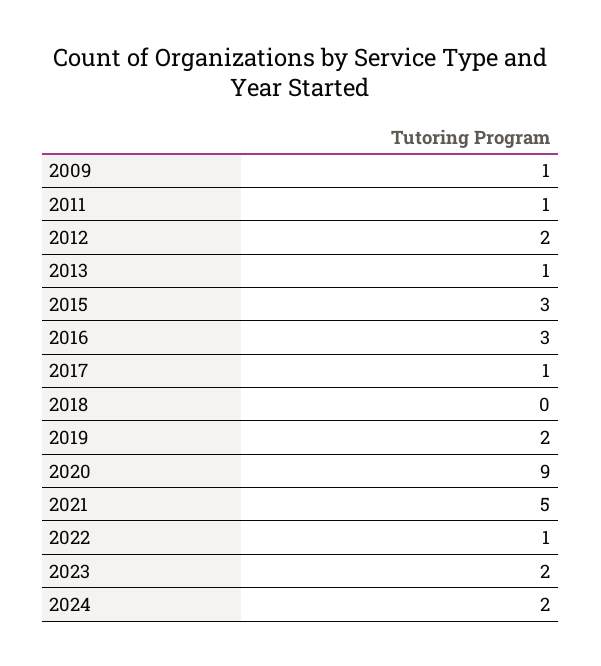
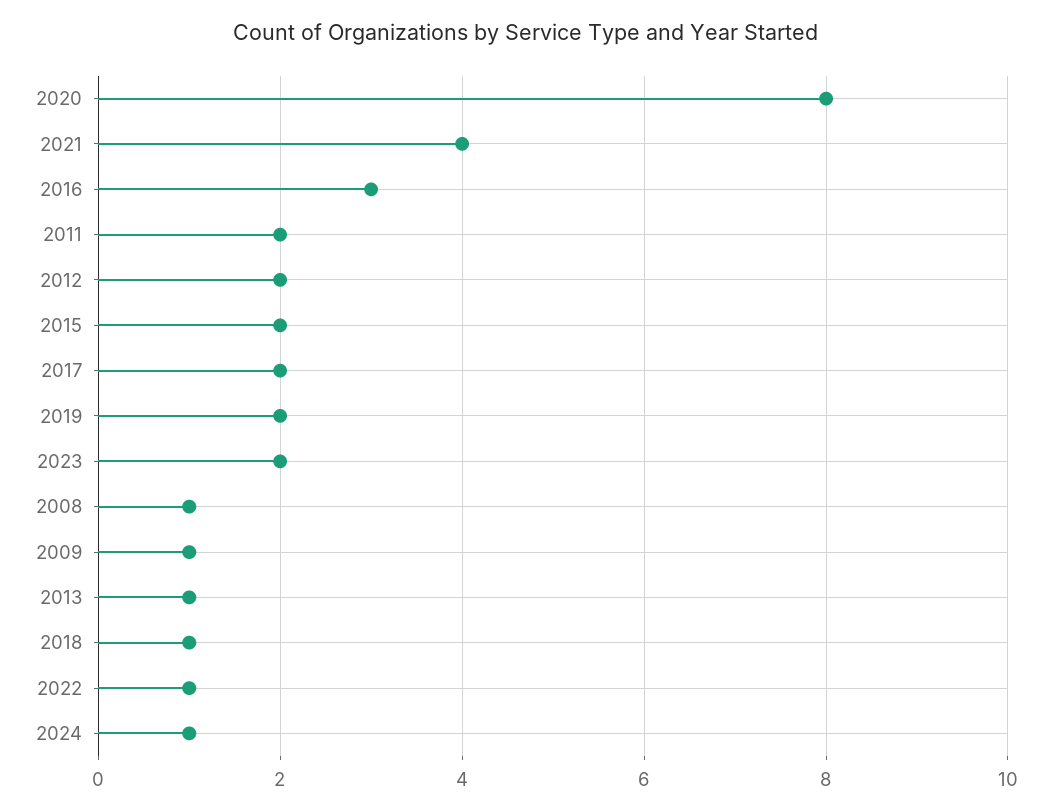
  {
    "2009": 1,
-   "2011": 1,
+   "2011": 2,
    "2012": 2,
    "2013": 1,
-   "2015": 3,
+   "2015": 2,
    "2016": 3,
-   "2017": 1,
+   "2017": 2,
-   "2018": 0,
+   "2018": 1,
    "2019": 2,
-   "2020": 9,
+   "2020": 8,
-   "2021": 5,
+   "2021": 4,
    "2022": 1,
    "2023": 2,
-   "2024": 2
+   "2024": 1,
+   "2008": 1
  }

